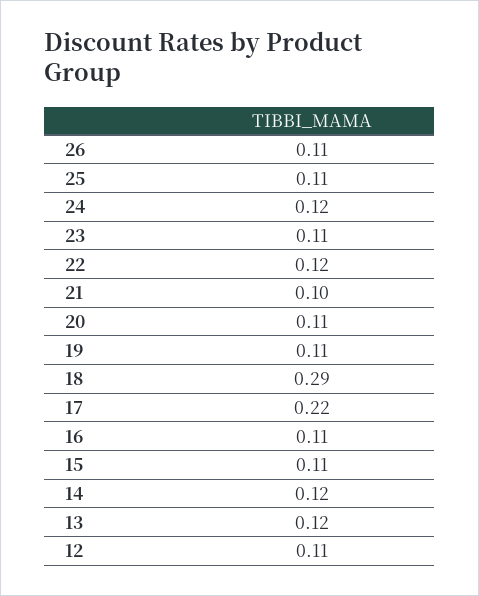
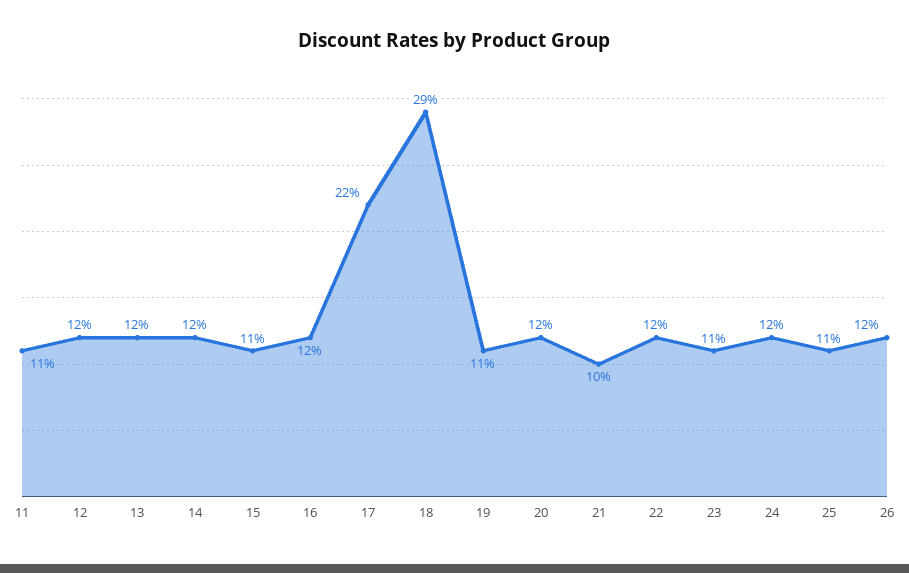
  {
-   "26": 0.11,
+   "26": 0.12,
    "25": 0.11,
    "24": 0.12,
    "23": 0.11,
    "22": 0.12,
    "21": 0.1,
-   "20": 0.11,
+   "20": 0.12,
    "19": 0.11,
    "18": 0.29,
    "17": 0.22,
-   "16": 0.11,
+   "16": 0.12,
    "15": 0.11,
    "14": 0.12,
    "13": 0.12,
-   "12": 0.11
+   "12": 0.12,
+   "11": 0.11
  }

